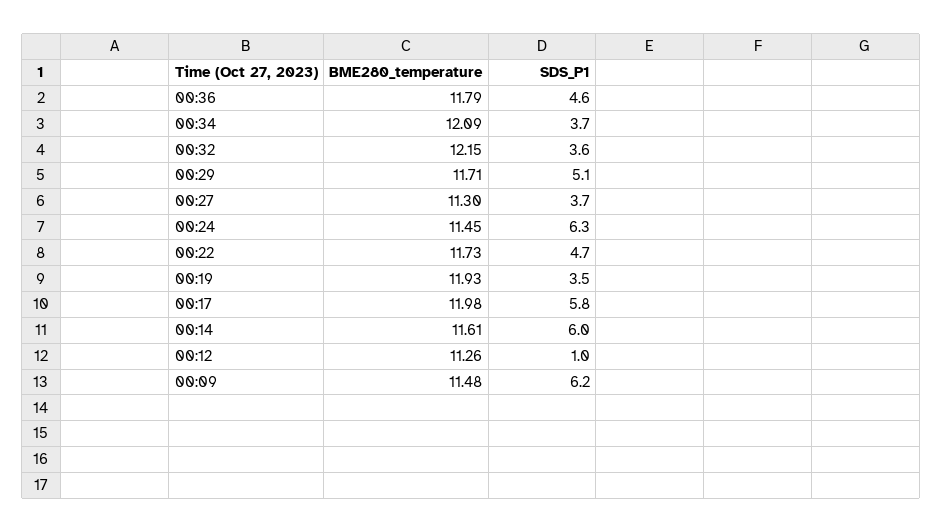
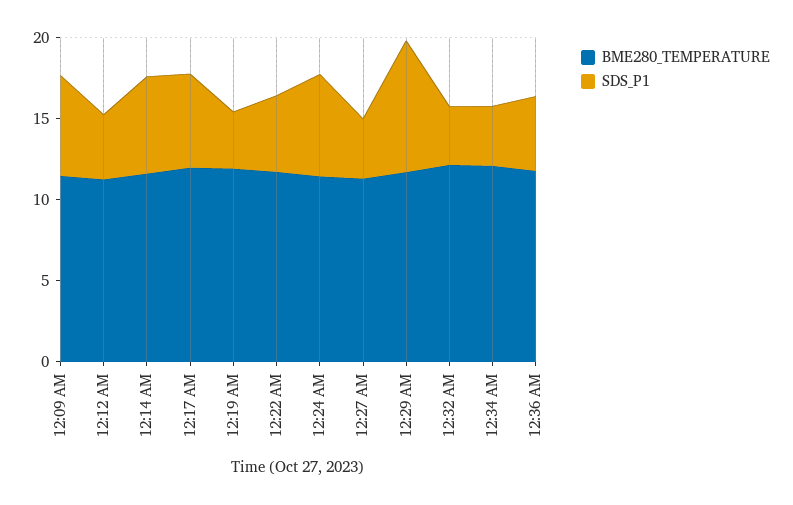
  {
    "BME280_temperature": {
      "00:36": 11.79,
      "00:34": 12.09,
      "00:32": 12.15,
      "00:29": 11.71,
      "00:27": 11.3,
      "00:24": 11.45,
      "00:22": 11.73,
      "00:19": 11.93,
      "00:17": 11.98,
      "00:14": 11.61,
      "00:12": 11.26,
      "00:09": 11.48
    },
    "SDS_P1": {
      "00:36": 4.6,
      "00:34": 3.7,
      "00:32": 3.6,
-     "00:29": 5.1,
+     "00:29": 8,
      "00:27": 3.7,
      "00:24": 6.3,
      "00:22": 4.7,
      "00:19": 3.5,
      "00:17": 5.8,
      "00:14": 6,
-     "00:12": 1,
+     "00:12": 4,
      "00:09": 6.2
    }
  }

